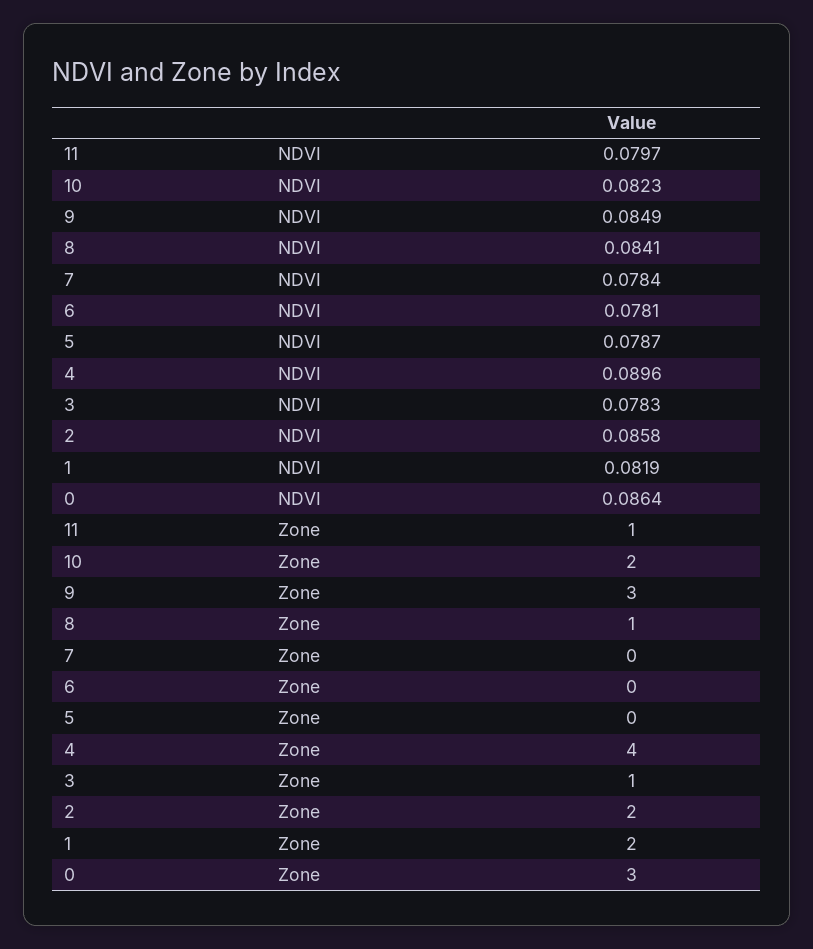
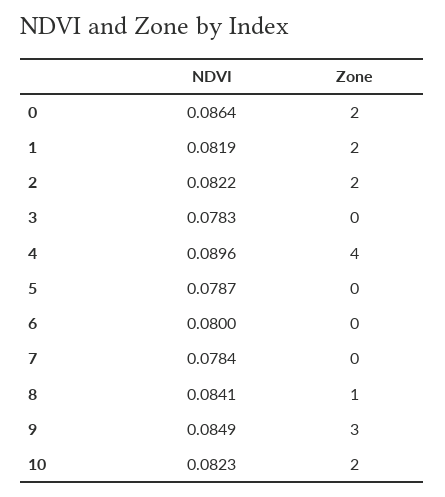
  {
-   "11": {
-     "NDVI": 0.0797,
-     "Zone": 1
-   },
    "10": {
      "NDVI": 0.0823,
      "Zone": 2
    },
    "9": {
      "NDVI": 0.0849,
      "Zone": 3
    },
    "8": {
      "NDVI": 0.0841,
      "Zone": 1
    },
    "7": {
      "NDVI": 0.0784,
      "Zone": 0
    },
    "6": {
-     "NDVI": 0.0781,
+     "NDVI": 0.08,
      "Zone": 0
    },
    "5": {
      "NDVI": 0.0787,
      "Zone": 0
    },
    "4": {
      "NDVI": 0.0896,
      "Zone": 4
    },
    "3": {
      "NDVI": 0.0783,
-     "Zone": 1
+     "Zone": 0
    },
    "2": {
-     "NDVI": 0.0858,
+     "NDVI": 0.0822,
      "Zone": 2
    },
    "1": {
      "NDVI": 0.0819,
      "Zone": 2
    },
    "0": {
      "NDVI": 0.0864,
-     "Zone": 3
+     "Zone": 2
    }
  }

